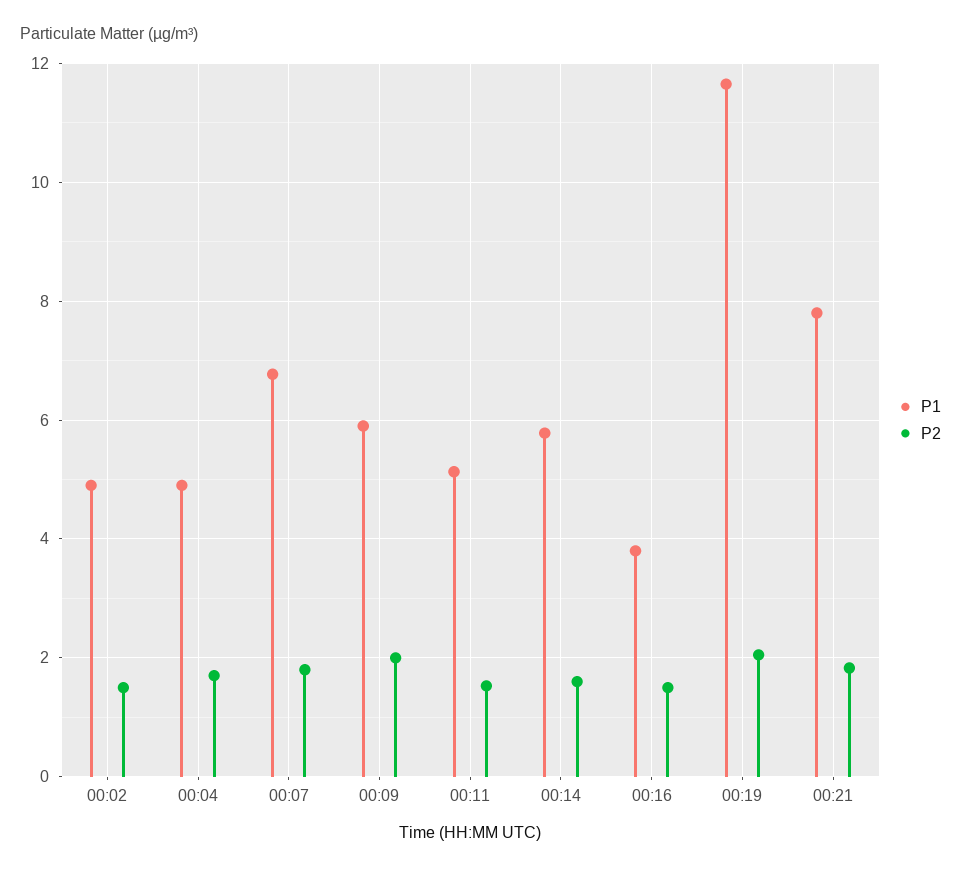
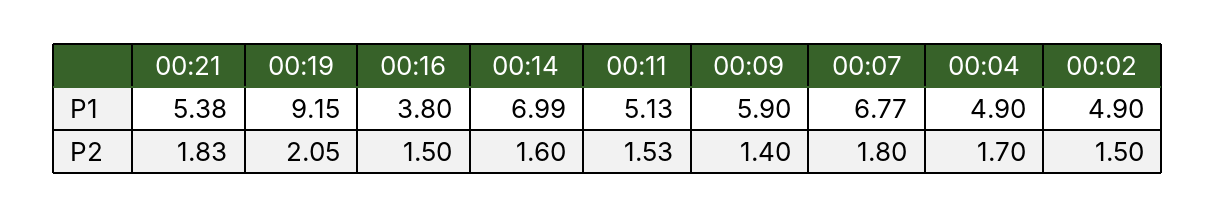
  {
    "P1": {
      "00:02": 4.9,
      "00:04": 4.9,
      "00:07": 6.77,
      "00:09": 5.9,
      "00:11": 5.13,
-     "00:14": 5.8,
+     "00:14": 6.99,
      "00:16": 3.8,
-     "00:19": 11.6,
+     "00:19": 9.15,
-     "00:21": 7.8
+     "00:21": 5.38
    },
    "P2": {
      "00:02": 1.5,
      "00:04": 1.7,
      "00:07": 1.8,
-     "00:09": 2,
+     "00:09": 1.4,
      "00:11": 1.53,
      "00:14": 1.6,
      "00:16": 1.5,
      "00:19": 2.05,
      "00:21": 1.83
    }
  }

